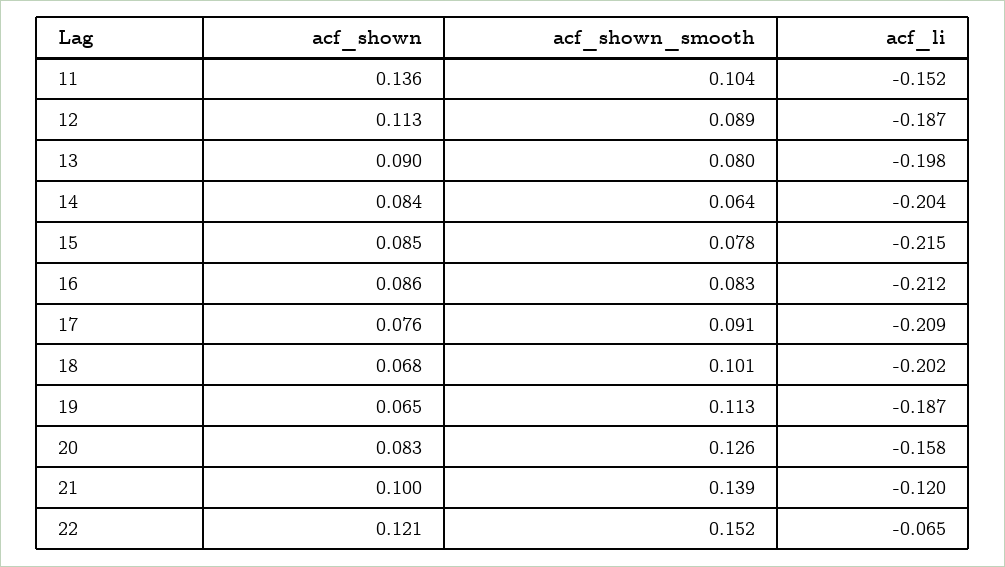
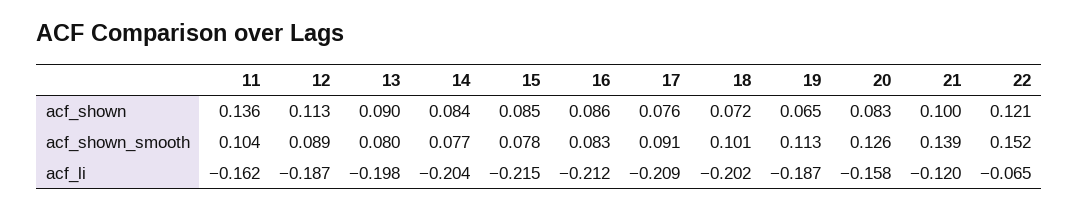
  {
    "acf_shown": {
      "11": 0.136,
      "12": 0.113,
      "13": 0.09,
      "14": 0.084,
      "15": 0.085,
      "16": 0.086,
      "17": 0.076,
-     "18": 0.068,
+     "18": 0.072,
      "19": 0.065,
      "20": 0.083,
      "21": 0.1,
      "22": 0.121
    },
    "acf_shown_smooth": {
      "11": 0.104,
      "12": 0.089,
      "13": 0.08,
-     "14": 0.064,
+     "14": 0.077,
      "15": 0.078,
      "16": 0.083,
      "17": 0.091,
      "18": 0.101,
      "19": 0.113,
      "20": 0.126,
      "21": 0.139,
      "22": 0.152
    },
    "acf_li": {
-     "11": -0.152,
+     "11": -0.162,
      "12": -0.187,
      "13": -0.198,
      "14": -0.204,
      "15": -0.215,
      "16": -0.212,
      "17": -0.209,
      "18": -0.202,
      "19": -0.187,
      "20": -0.158,
      "21": -0.12,
      "22": -0.065
    }
  }

